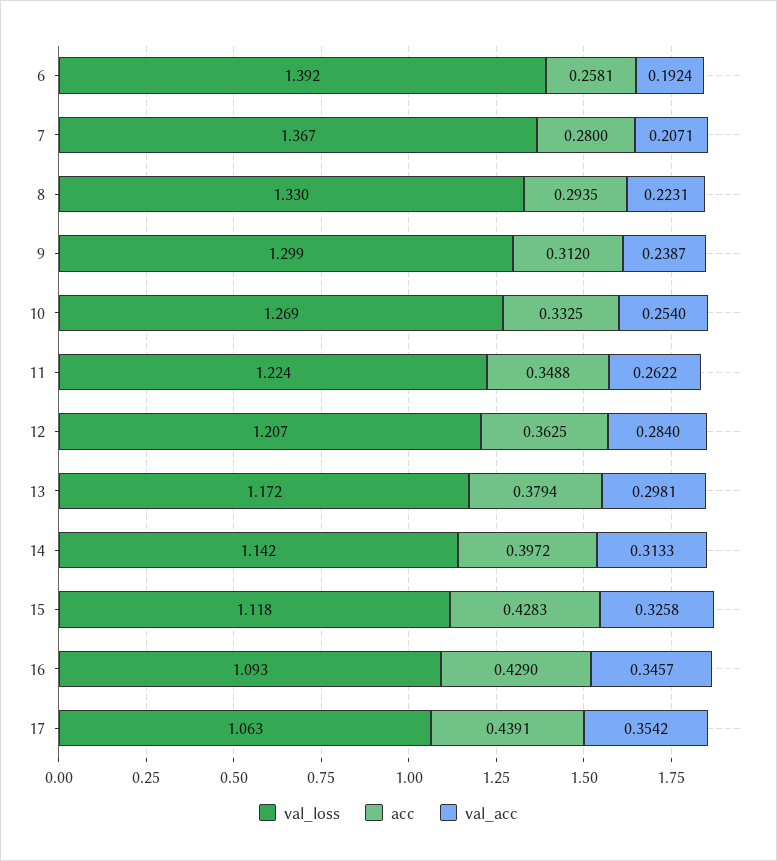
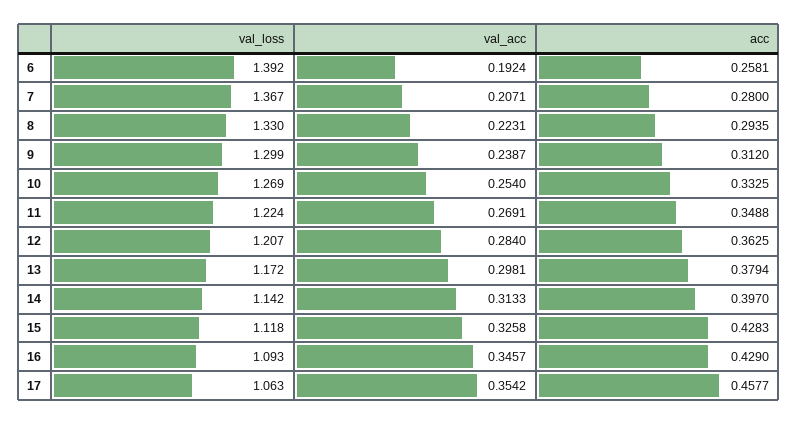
  {
    "val_loss": {
      "6": 1.392,
      "7": 1.367,
      "8": 1.33,
      "9": 1.299,
      "10": 1.269,
      "11": 1.224,
      "12": 1.207,
      "13": 1.172,
      "14": 1.142,
      "15": 1.118,
      "16": 1.093,
      "17": 1.063
    },
    "acc": {
      "6": 0.2581,
      "7": 0.28,
      "8": 0.2935,
      "9": 0.312,
      "10": 0.3325,
      "11": 0.3488,
      "12": 0.3625,
      "13": 0.3794,
-     "14": 0.3972,
+     "14": 0.397,
      "15": 0.4283,
      "16": 0.429,
-     "17": 0.4391
+     "17": 0.4577
    },
    "val_acc": {
      "6": 0.1924,
      "7": 0.2071,
      "8": 0.2231,
      "9": 0.2387,
      "10": 0.254,
-     "11": 0.2622,
+     "11": 0.2691,
      "12": 0.284,
      "13": 0.2981,
      "14": 0.3133,
      "15": 0.3258,
      "16": 0.3457,
      "17": 0.3542
    }
  }

